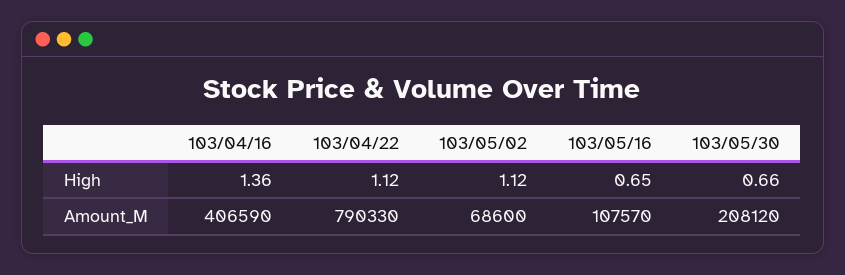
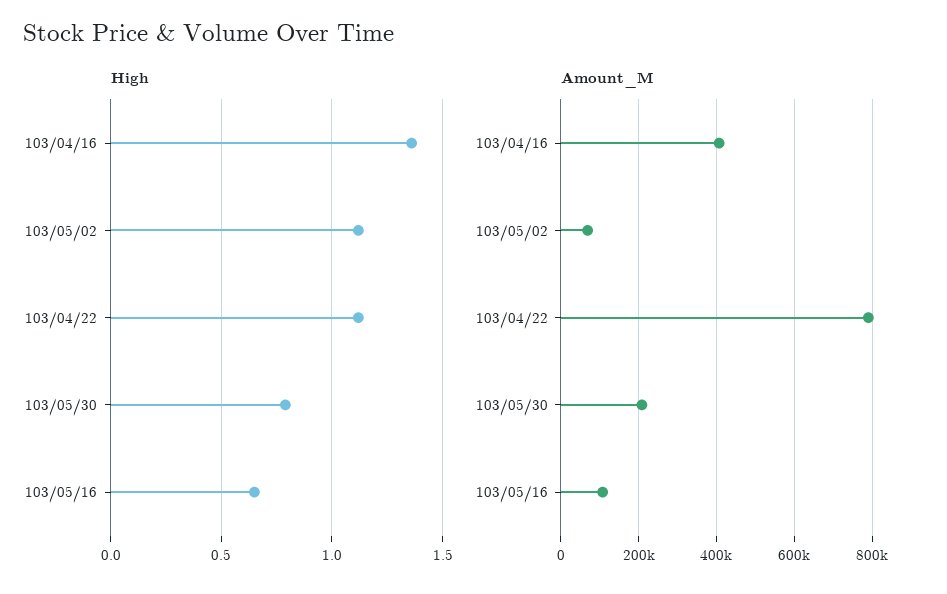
  {
    "High": {
      "103/04/16": 1.36,
      "103/04/22": 1.12,
      "103/05/02": 1.12,
      "103/05/16": 0.65,
-     "103/05/30": 0.66
+     "103/05/30": 0.8
    },
    "Amount_M": {
      "103/04/16": 406590,
      "103/04/22": 790330,
      "103/05/02": 68600,
      "103/05/16": 107570,
      "103/05/30": 208120
    }
  }

